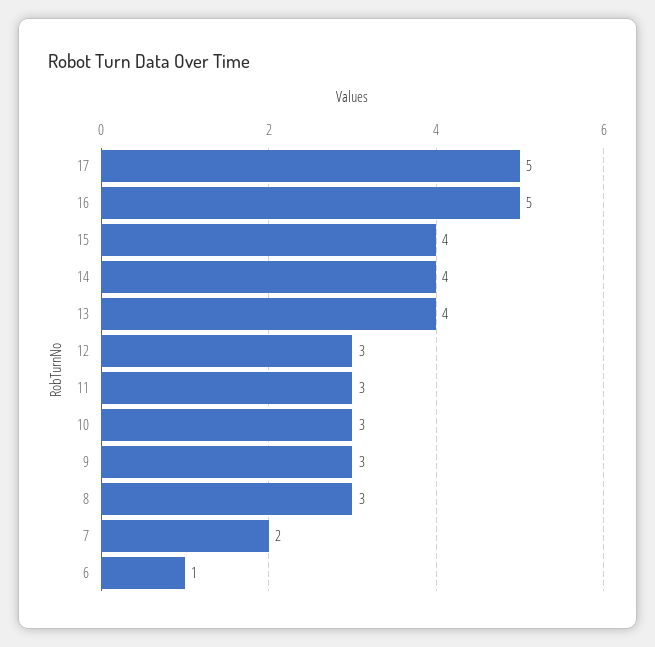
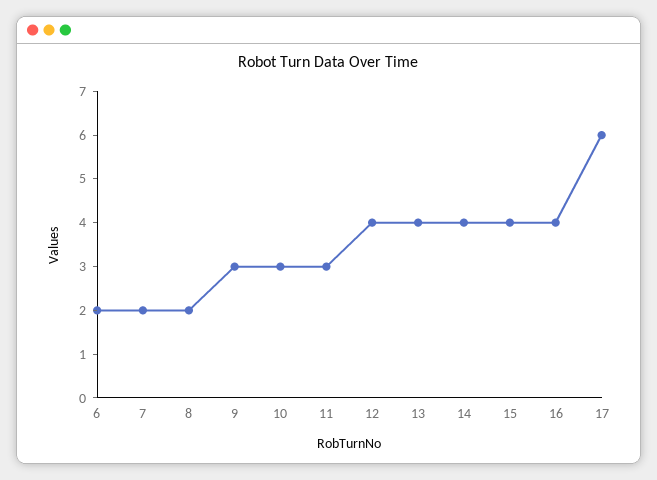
  {
-   "17": 5,
+   "17": 6,
-   "16": 5,
+   "16": 4,
    "15": 4,
    "14": 4,
    "13": 4,
-   "12": 3,
+   "12": 4,
    "11": 3,
    "10": 3,
    "9": 3,
-   "8": 3,
+   "8": 2,
    "7": 2,
-   "6": 1
+   "6": 2
  }

